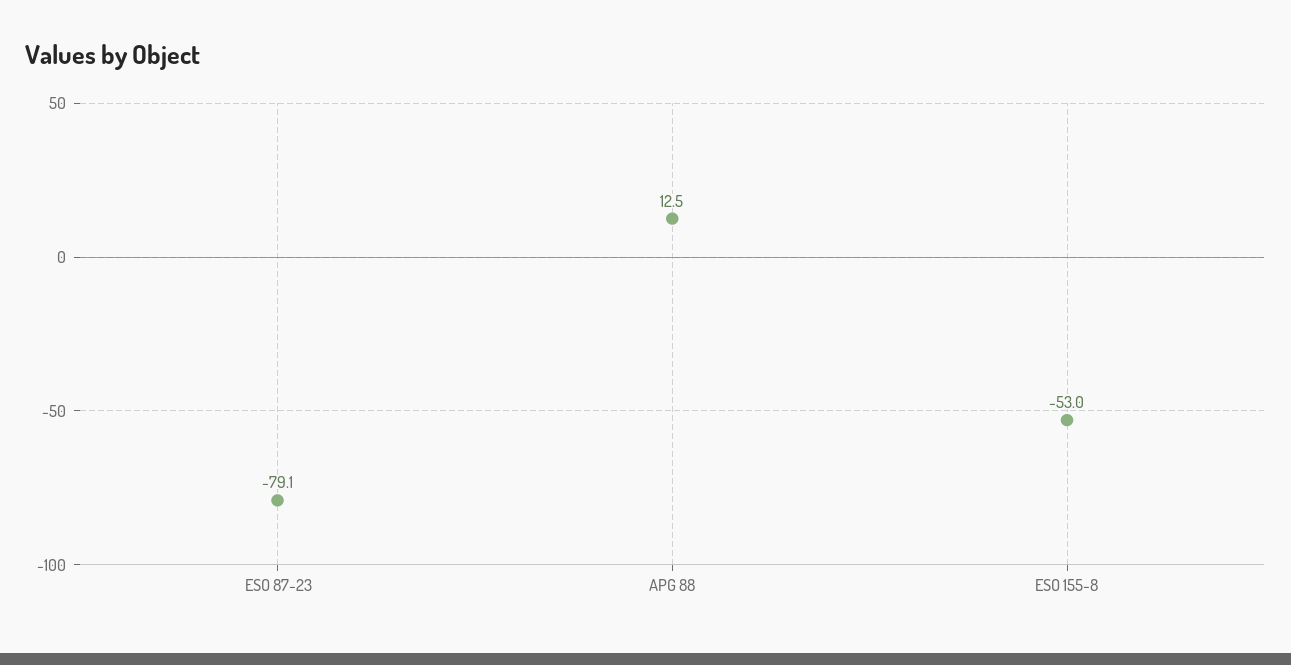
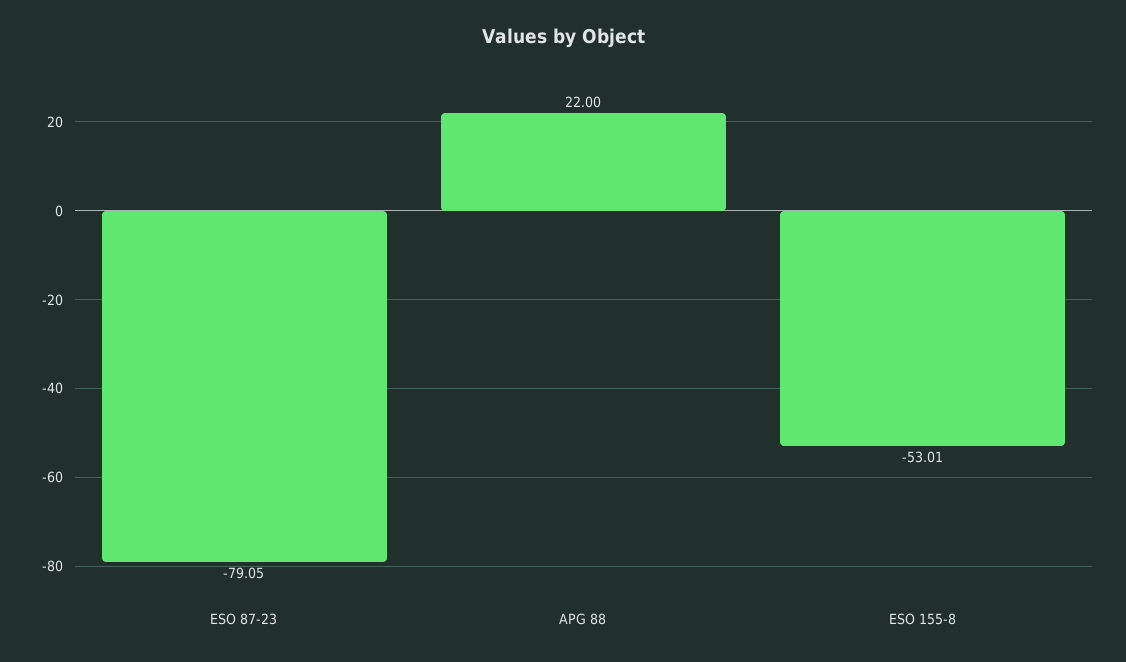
  {
    "ESO 87-23": -79.05,
-   "APG 88": 12.5,
+   "APG 88": 22,
    "ESO 155-8": -53.01
  }

